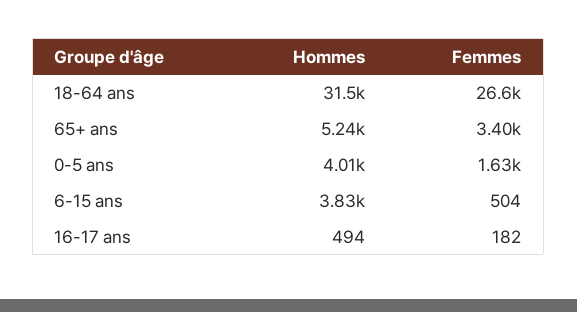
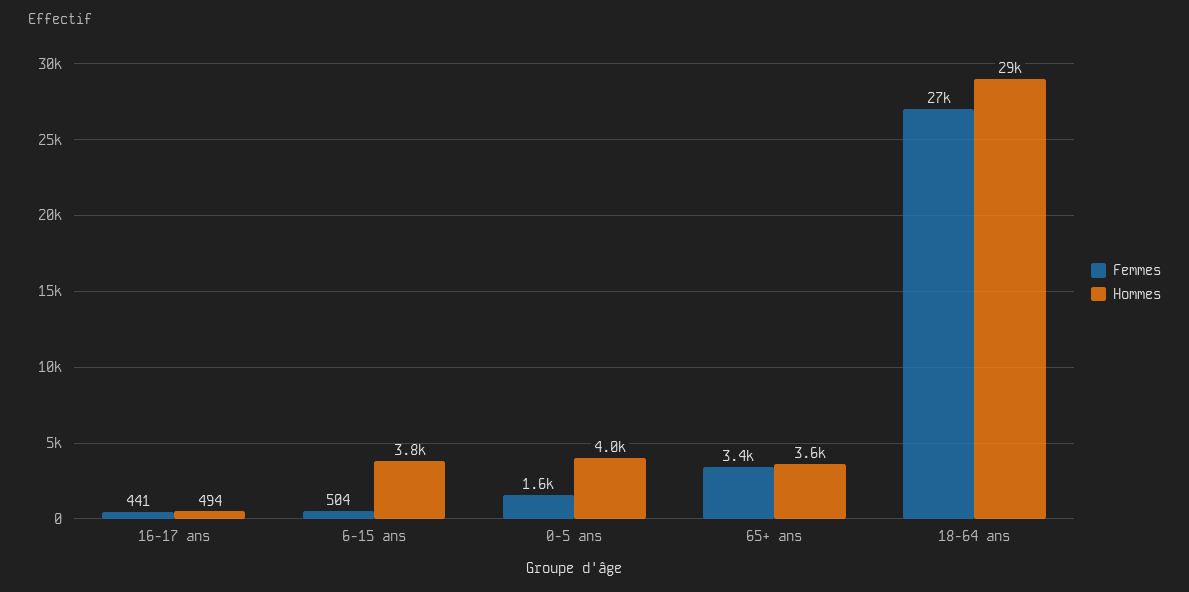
  {
    "Hommes": {
-     "18-64 ans": 31500,
+     "18-64 ans": 29000,
-     "65+ ans": 5240,
+     "65+ ans": 3600,
      "0-5 ans": 4010,
      "6-15 ans": 3830,
      "16-17 ans": 494
    },
    "Femmes": {
      "18-64 ans": 26600,
      "65+ ans": 3400,
      "0-5 ans": 1630,
      "6-15 ans": 504,
-     "16-17 ans": 182
+     "16-17 ans": 441
    }
  }

